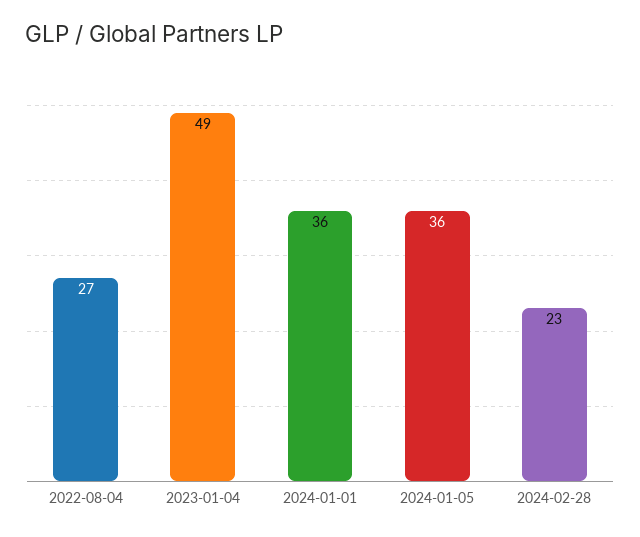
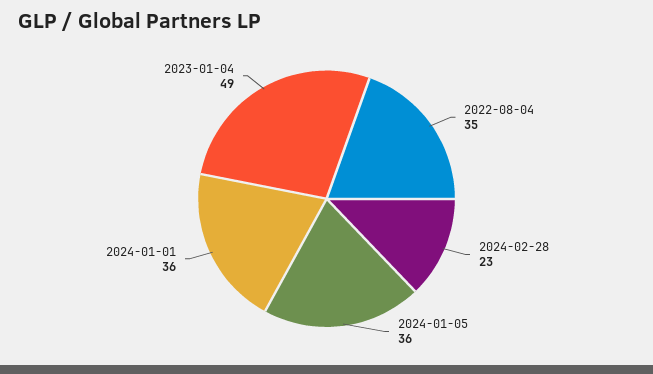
  {
-   "2022-08-04": 27,
+   "2022-08-04": 35,
    "2023-01-04": 49,
    "2024-01-01": 36,
    "2024-01-05": 36,
    "2024-02-28": 23
  }

